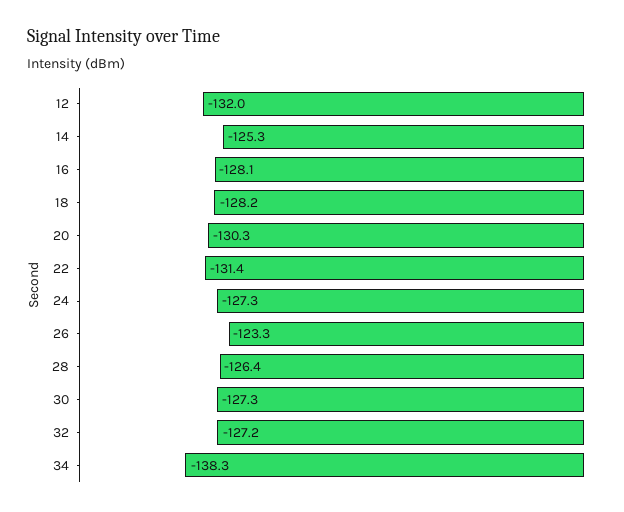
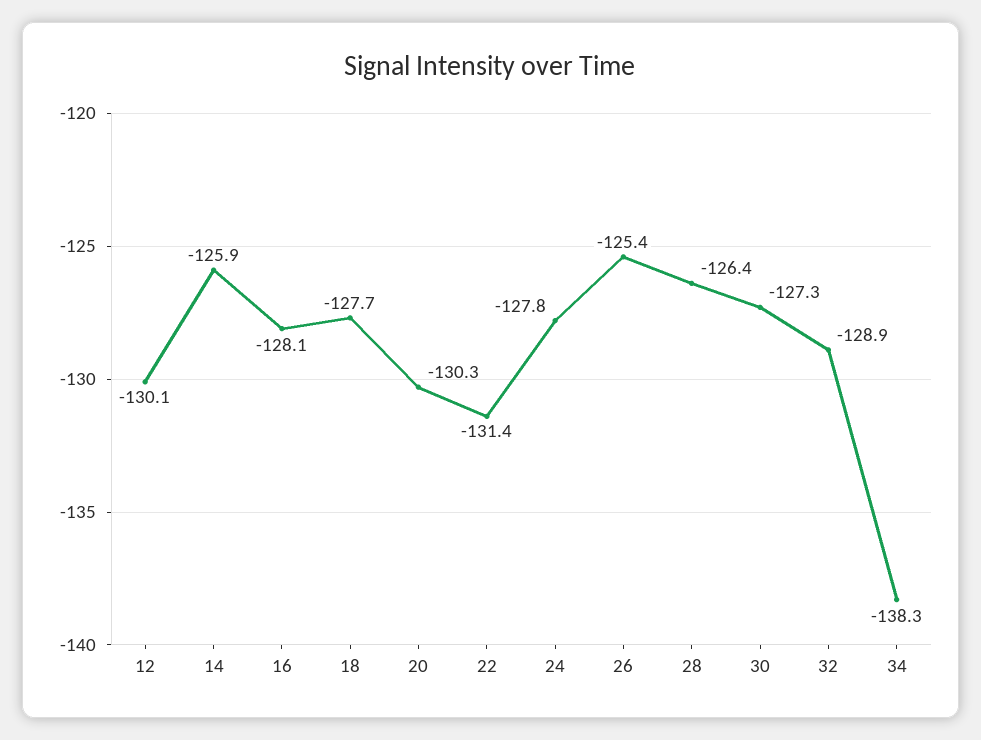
  {
-   "12": -132,
+   "12": -130.1,
-   "14": -125.3,
+   "14": -125.9,
    "16": -128.1,
-   "18": -128.2,
+   "18": -127.7,
    "20": -130.3,
    "22": -131.4,
-   "24": -127.3,
+   "24": -127.8,
-   "26": -123.3,
+   "26": -125.4,
    "28": -126.4,
    "30": -127.3,
-   "32": -127.2,
+   "32": -128.9,
    "34": -138.3
  }

